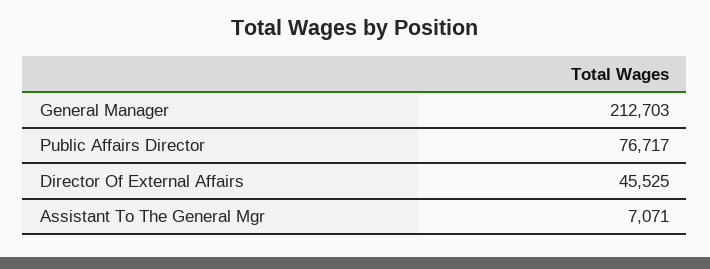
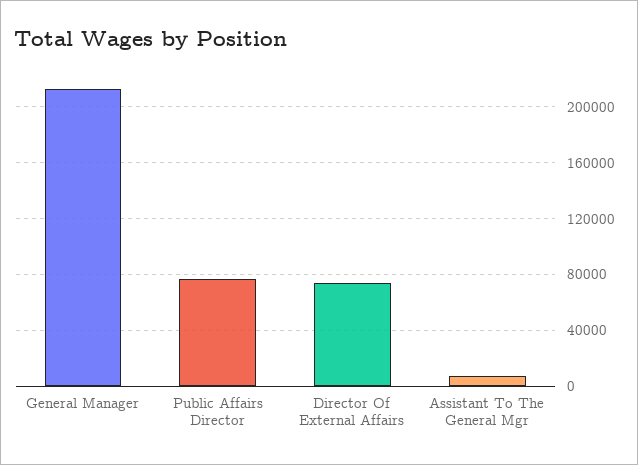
  {
    "General Manager": 212703,
    "Public Affairs Director": 76717,
-   "Director Of External Affairs": 45525,
+   "Director Of External Affairs": 75000,
    "Assistant To The General Mgr": 7071
  }

